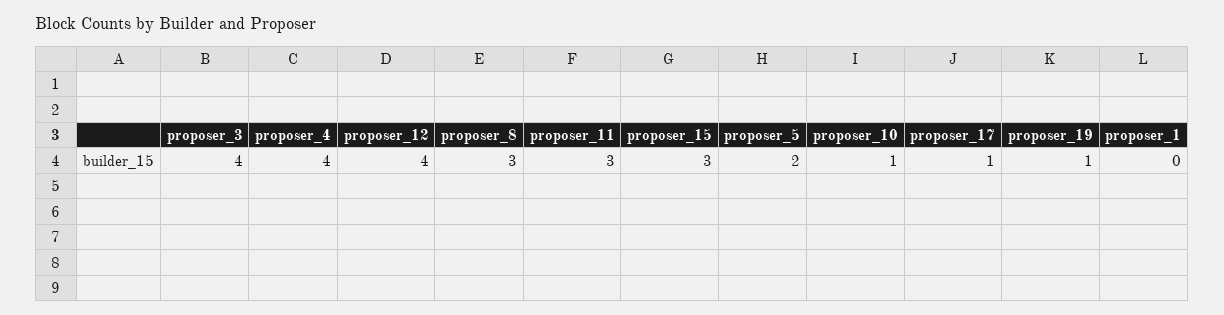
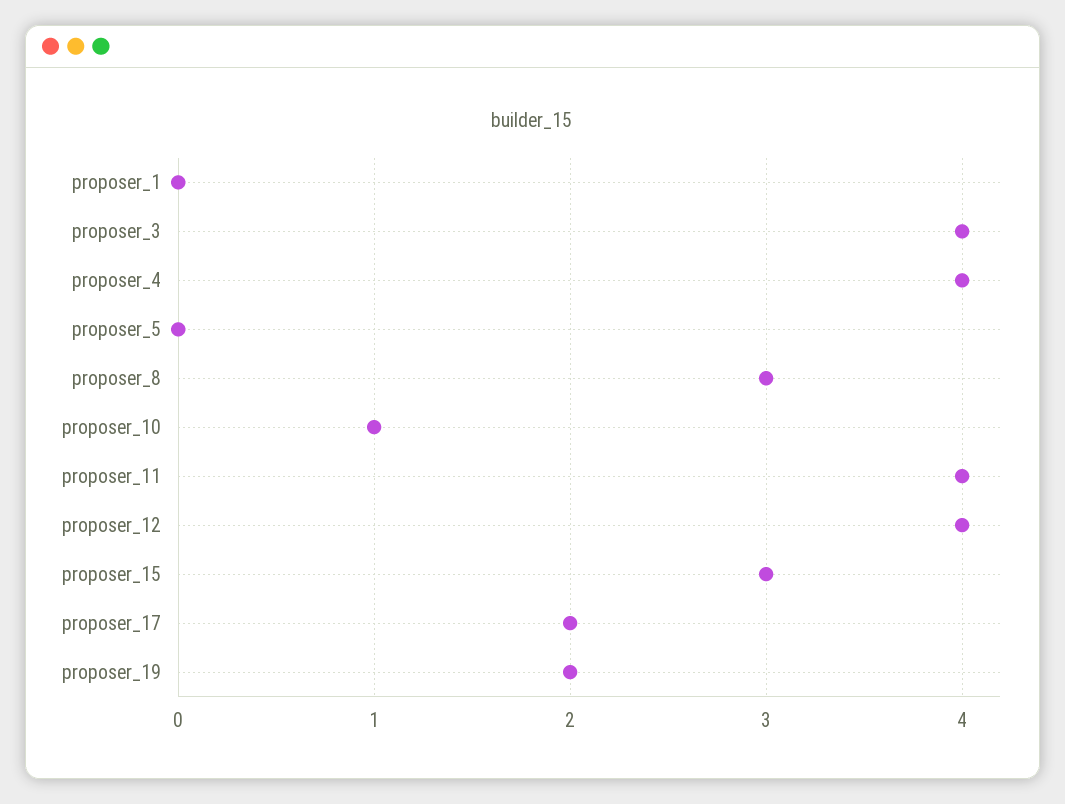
  {
    "proposer_3": 4,
    "proposer_4": 4,
    "proposer_12": 4,
    "proposer_8": 3,
-   "proposer_11": 3,
+   "proposer_11": 4,
    "proposer_15": 3,
-   "proposer_5": 2,
+   "proposer_5": 0,
    "proposer_10": 1,
-   "proposer_17": 1,
+   "proposer_17": 2,
-   "proposer_19": 1,
+   "proposer_19": 2,
    "proposer_1": 0
  }

